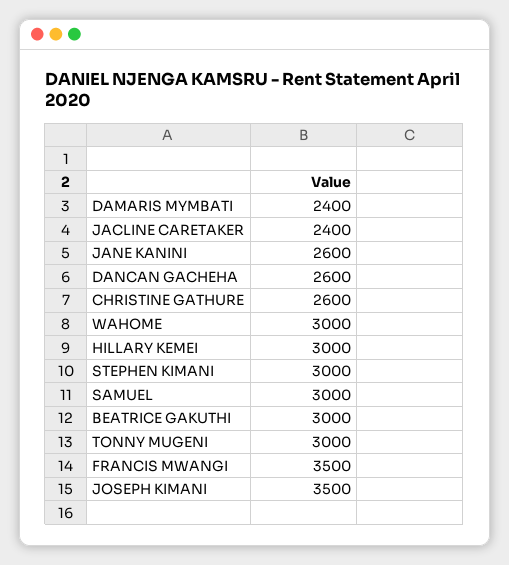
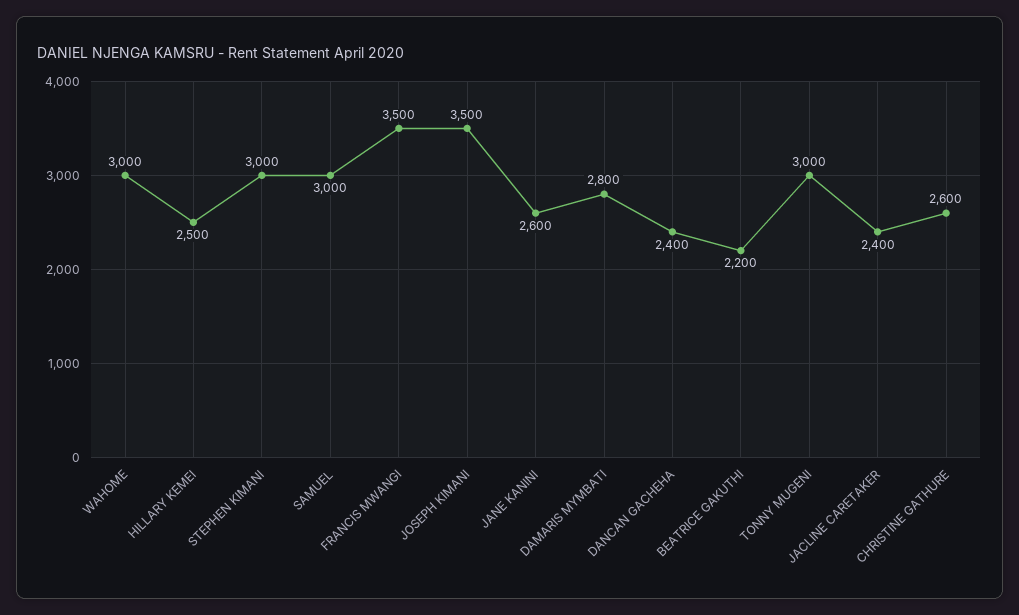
  {
-   "DAMARIS MYMBATI": 2400,
+   "DAMARIS MYMBATI": 2800,
    "JACLINE CARETAKER": 2400,
    "JANE KANINI": 2600,
-   "DANCAN GACHEHA": 2600,
+   "DANCAN GACHEHA": 2400,
    "CHRISTINE GATHURE": 2600,
    "WAHOME": 3000,
-   "HILLARY KEMEI": 3000,
+   "HILLARY KEMEI": 2500,
    "STEPHEN KIMANI": 3000,
    "SAMUEL": 3000,
-   "BEATRICE GAKUTHI": 3000,
+   "BEATRICE GAKUTHI": 2200,
    "TONNY MUGENI": 3000,
    "FRANCIS MWANGI": 3500,
    "JOSEPH KIMANI": 3500
  }

